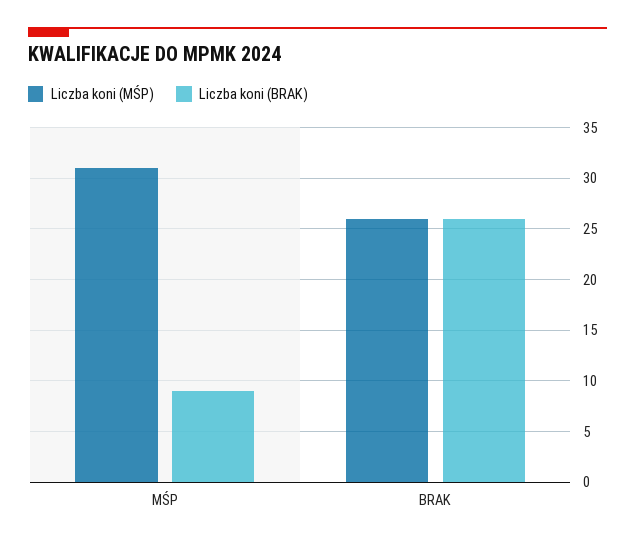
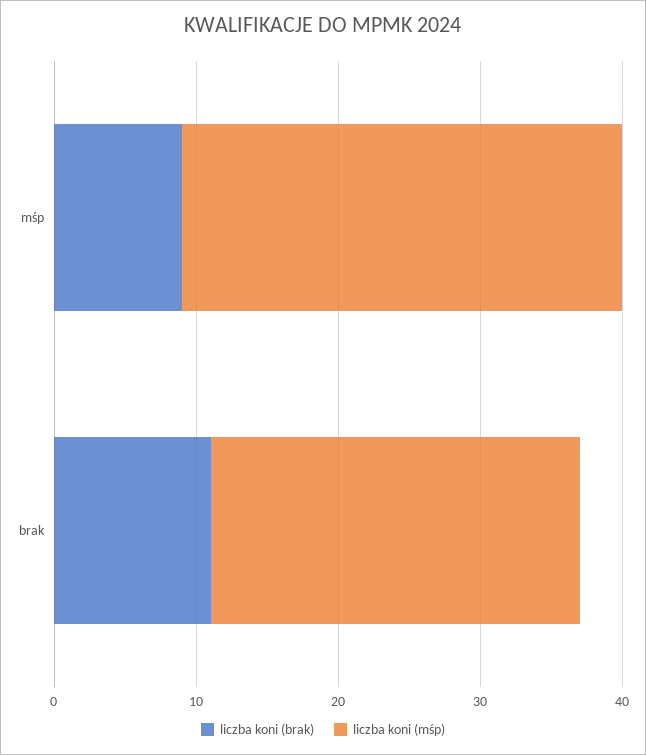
  {
    "Liczba koni (MŚP)": {
      "MŚP": 31,
      "BRAK": 26
    },
    "Liczba koni (BRAK)": {
      "MŚP": 9,
-     "BRAK": 26
+     "BRAK": 11
    }
  }

